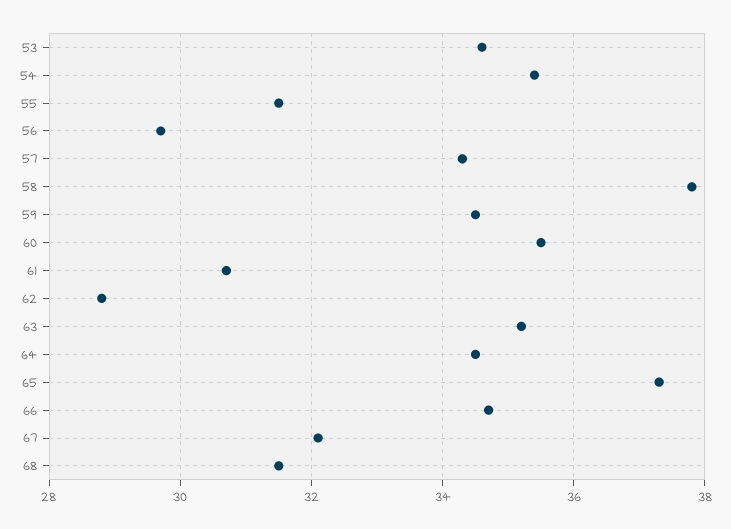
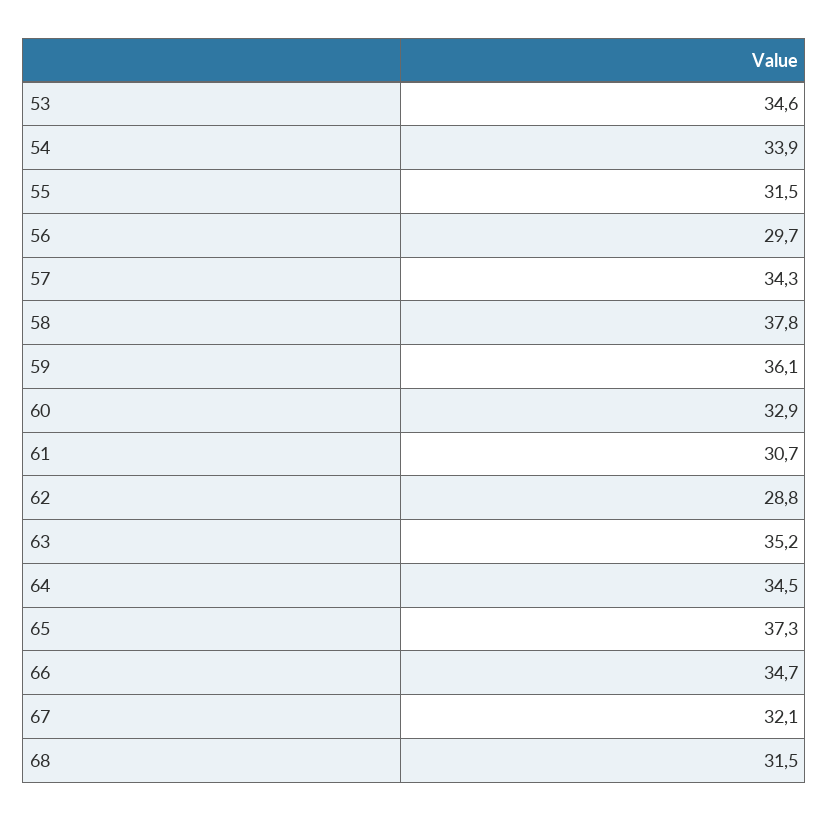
  {
    "53": 34.6,
-   "54": 35.5,
+   "54": 33.9,
    "55": 31.5,
    "56": 29.7,
    "57": 34.3,
    "58": 37.8,
-   "59": 34.5,
+   "59": 36.1,
-   "60": 35.5,
+   "60": 32.9,
    "61": 30.7,
    "62": 28.8,
    "63": 35.2,
    "64": 34.5,
    "65": 37.3,
    "66": 34.7,
    "67": 32.1,
    "68": 31.5
  }

